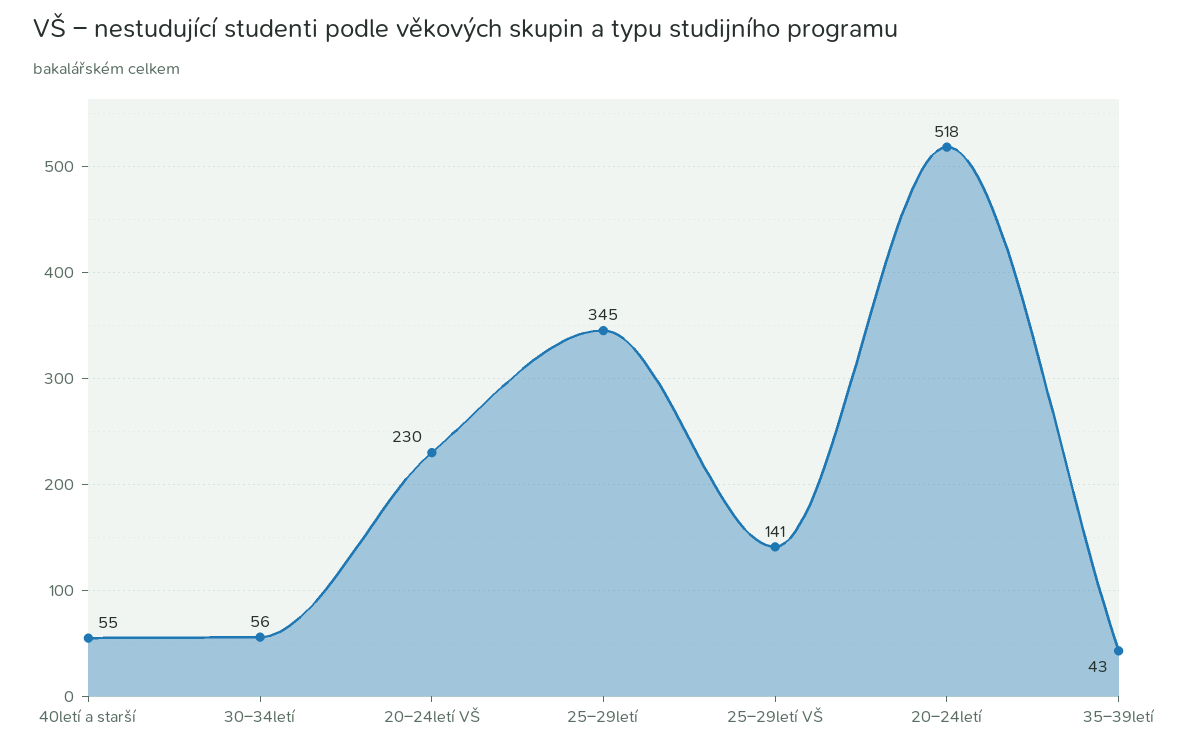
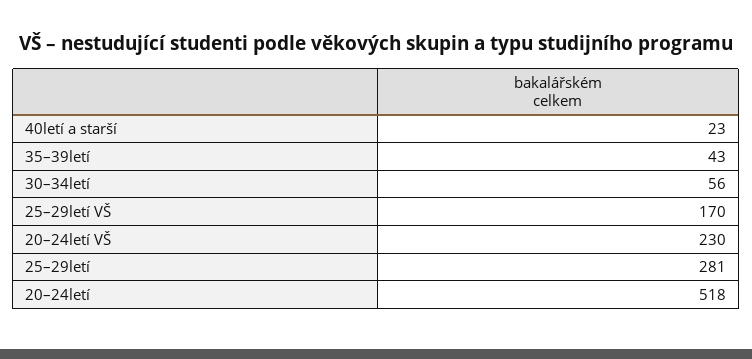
  {
-   "40letí a starší": 55,
+   "40letí a starší": 23,
    "30–34letí": 56,
    "20–24letí VŠ": 230,
-   "25–29letí": 345,
+   "25–29letí": 281,
-   "25–29letí VŠ": 141,
+   "25–29letí VŠ": 170,
    "20–24letí": 518,
    "35–39letí": 43
  }

